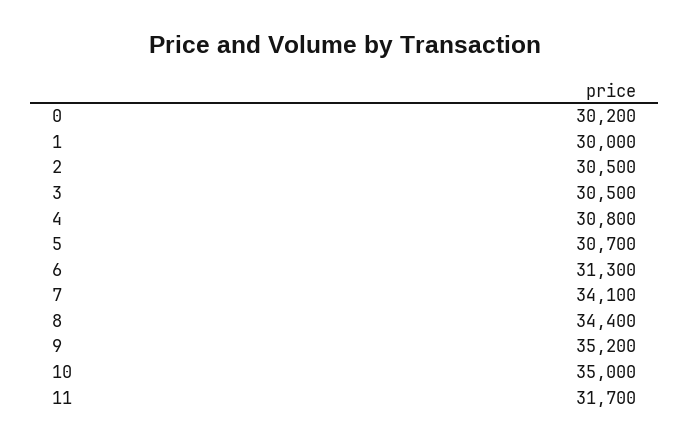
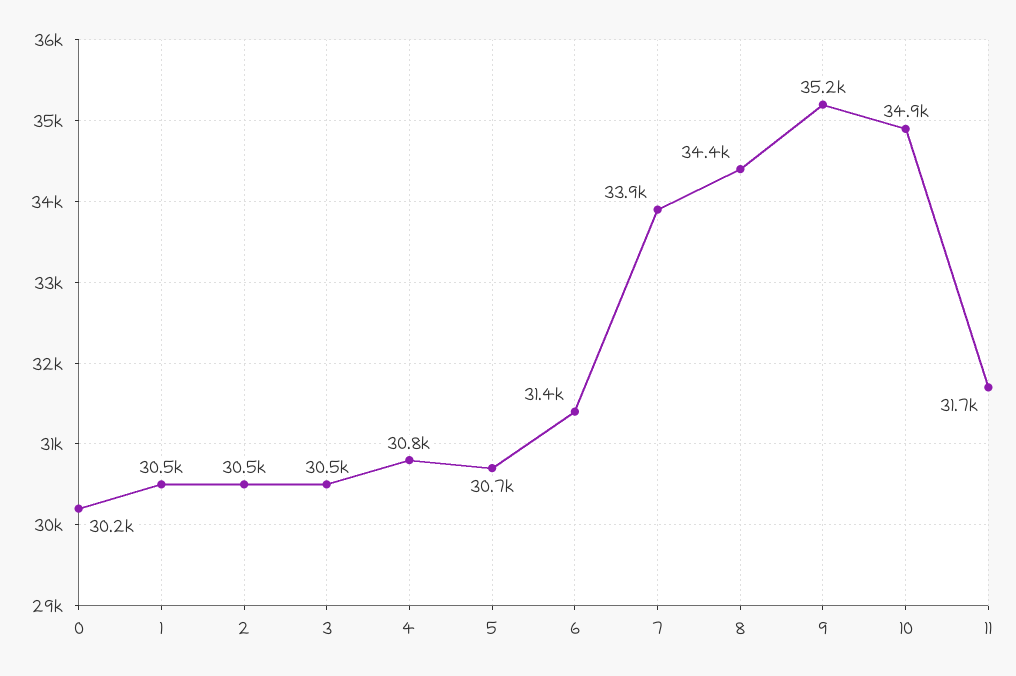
  {
    "0": 30200,
-   "1": 30000,
+   "1": 30500,
    "2": 30500,
    "3": 30500,
    "4": 30800,
    "5": 30700,
-   "6": 31300,
+   "6": 31400,
-   "7": 34100,
+   "7": 33900,
    "8": 34400,
    "9": 35200,
-   "10": 35000,
+   "10": 34900,
    "11": 31700
  }

